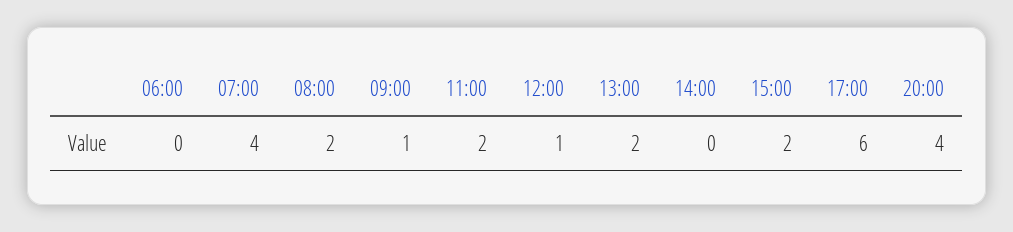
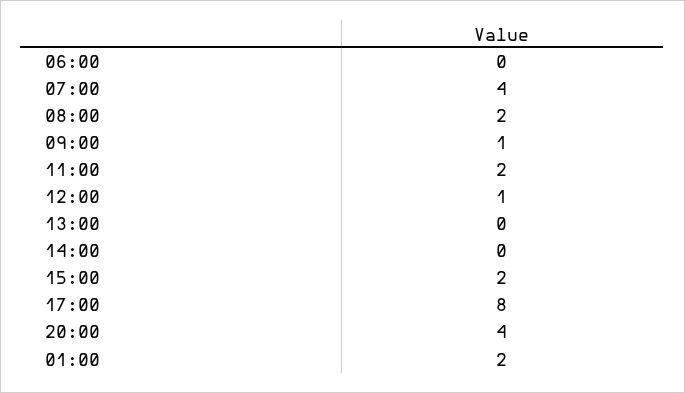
  {
    "06:00": 0,
    "07:00": 4,
    "08:00": 2,
    "09:00": 1,
    "11:00": 2,
    "12:00": 1,
-   "13:00": 2,
+   "13:00": 0,
    "14:00": 0,
    "15:00": 2,
-   "17:00": 6,
+   "17:00": 8,
-   "20:00": 4
+   "20:00": 4,
+   "01:00": 2
  }

